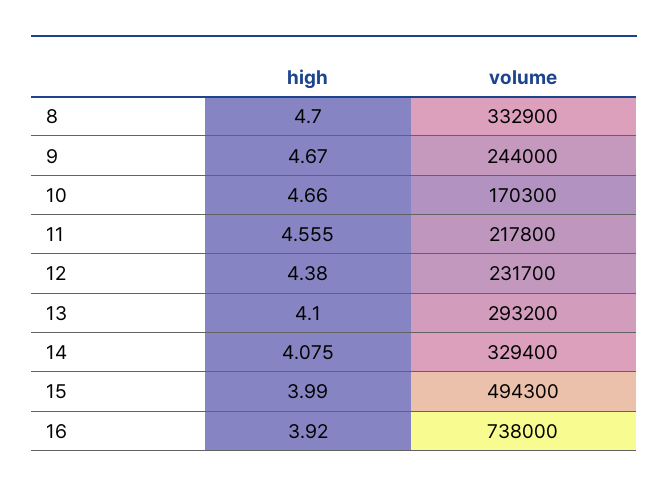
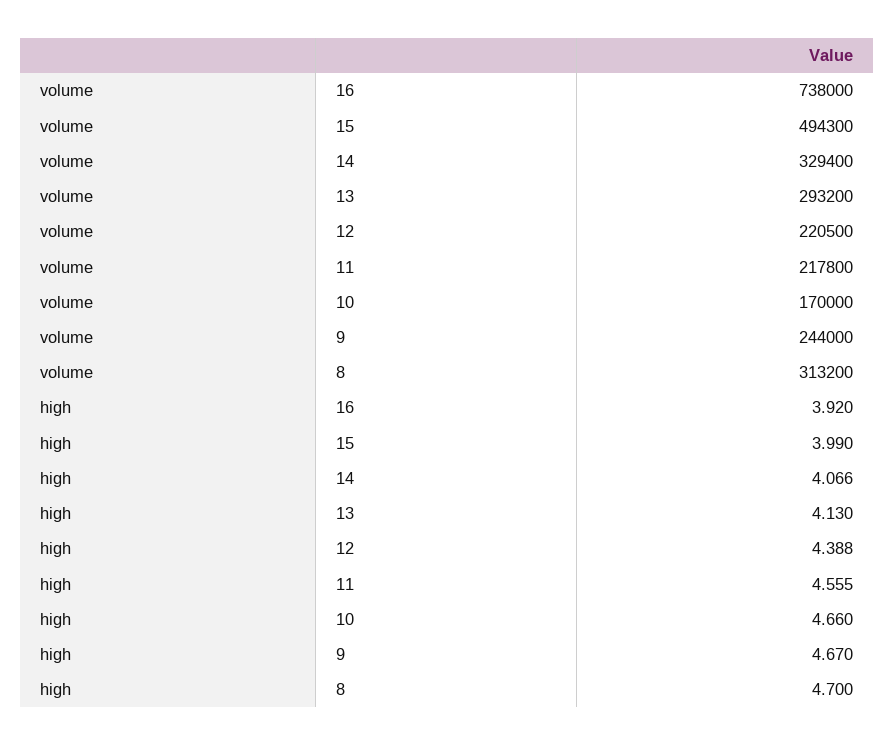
  {
    "high": {
      "8": 4.7,
      "9": 4.67,
      "10": 4.66,
      "11": 4.555,
-     "12": 4.38,
+     "12": 4.388,
-     "13": 4.1,
+     "13": 4.13,
-     "14": 4.075,
+     "14": 4.066,
      "15": 3.99,
      "16": 3.92
    },
    "volume": {
-     "8": 332900,
+     "8": 313200,
      "9": 244000,
-     "10": 170300,
+     "10": 170000,
      "11": 217800,
-     "12": 231700,
+     "12": 220500,
      "13": 293200,
      "14": 329400,
      "15": 494300,
      "16": 738000
    }
  }

